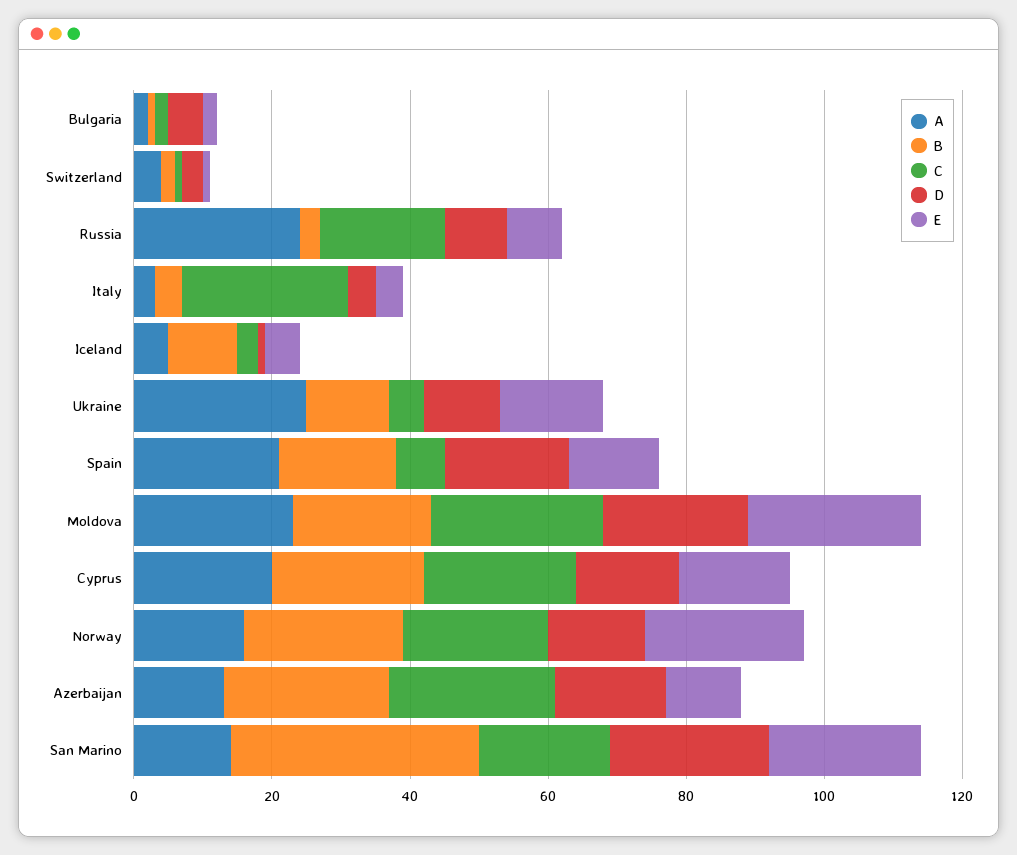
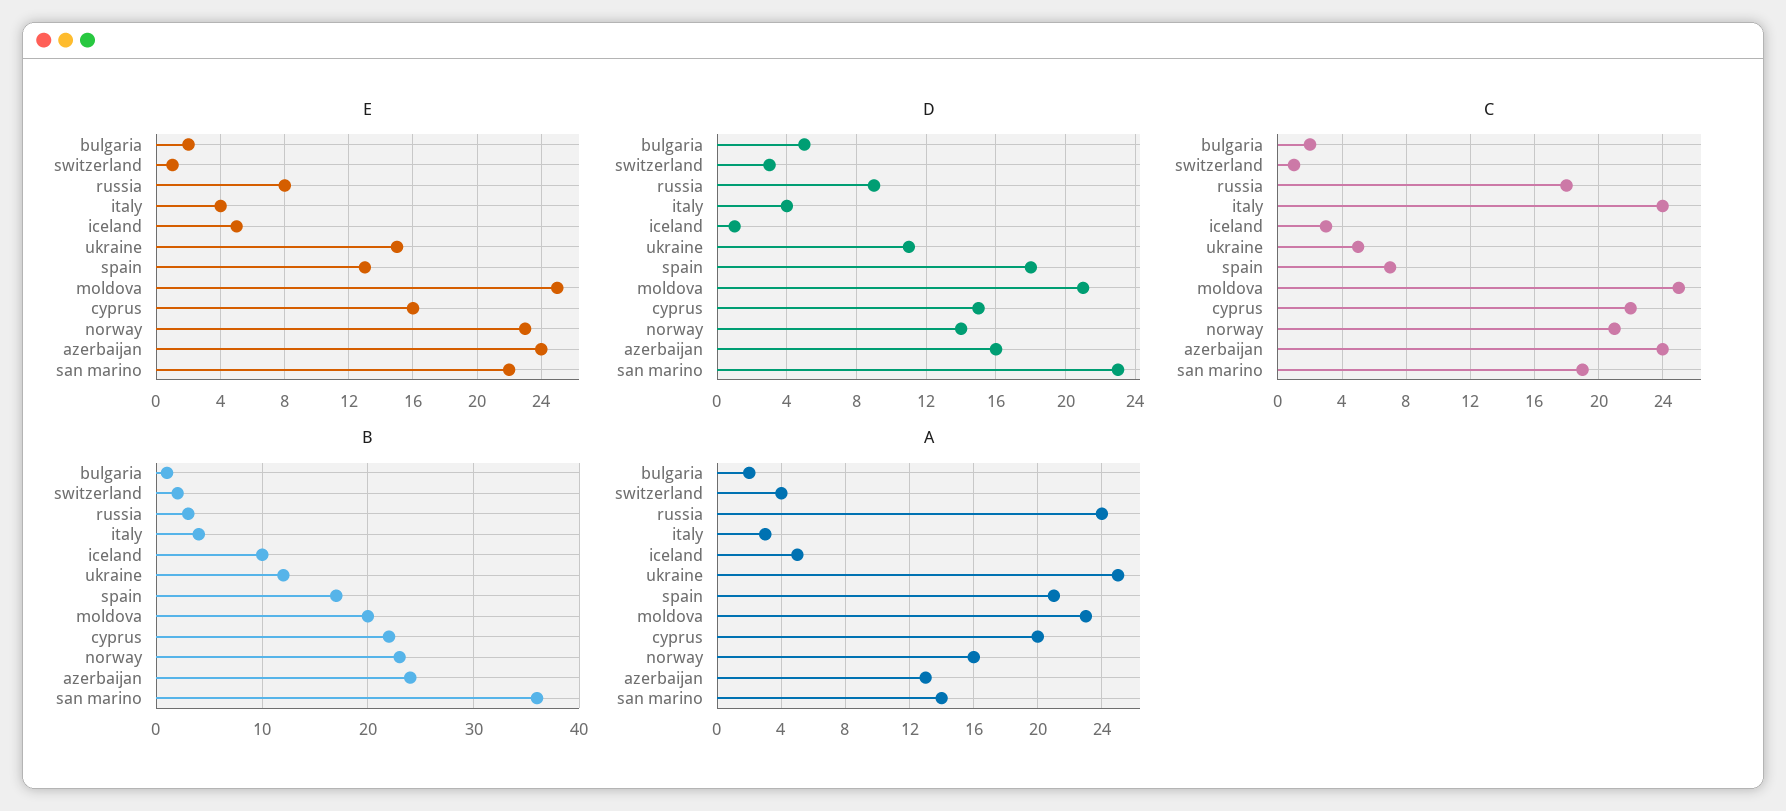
  {
    "A": {
      "Bulgaria": 2,
      "Switzerland": 4,
      "Russia": 24,
      "Italy": 3,
      "Iceland": 5,
      "Ukraine": 25,
      "Spain": 21,
      "Moldova": 23,
      "Cyprus": 20,
      "Norway": 16,
      "Azerbaijan": 13,
      "San Marino": 14
    },
    "B": {
      "Bulgaria": 1,
      "Switzerland": 2,
      "Russia": 3,
      "Italy": 4,
      "Iceland": 10,
      "Ukraine": 12,
      "Spain": 17,
      "Moldova": 20,
      "Cyprus": 22,
      "Norway": 23,
      "Azerbaijan": 24,
      "San Marino": 36
    },
    "C": {
      "Bulgaria": 2,
      "Switzerland": 1,
      "Russia": 18,
      "Italy": 24,
      "Iceland": 3,
      "Ukraine": 5,
      "Spain": 7,
      "Moldova": 25,
      "Cyprus": 22,
      "Norway": 21,
      "Azerbaijan": 24,
      "San Marino": 19
    },
    "D": {
      "Bulgaria": 5,
      "Switzerland": 3,
      "Russia": 9,
      "Italy": 4,
      "Iceland": 1,
      "Ukraine": 11,
      "Spain": 18,
      "Moldova": 21,
      "Cyprus": 15,
      "Norway": 14,
      "Azerbaijan": 16,
      "San Marino": 23
    },
    "E": {
      "Bulgaria": 2,
      "Switzerland": 1,
      "Russia": 8,
      "Italy": 4,
      "Iceland": 5,
      "Ukraine": 15,
      "Spain": 13,
      "Moldova": 25,
      "Cyprus": 16,
      "Norway": 23,
-     "Azerbaijan": 10,
+     "Azerbaijan": 24,
      "San Marino": 22
    }
  }

